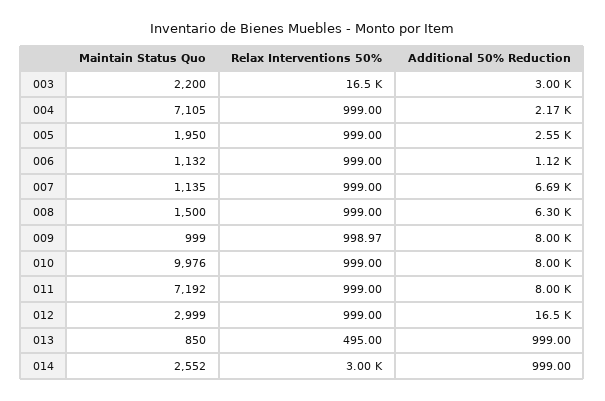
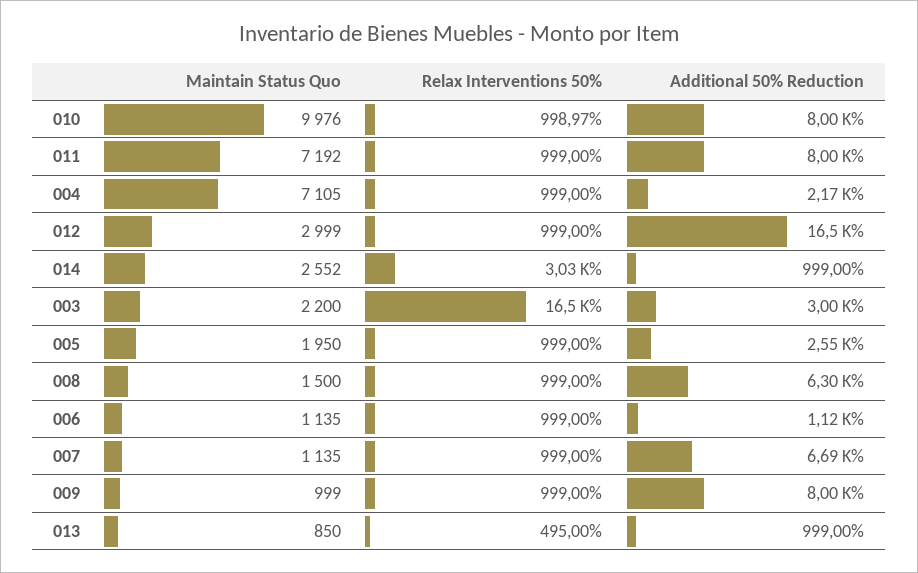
  {
    "Maintain Status Quo": {
      "003": 2200,
      "004": 7105,
      "005": 1950,
-     "006": 1132,
+     "006": 1135,
      "007": 1135,
      "008": 1500,
      "009": 999,
      "010": 9976,
      "011": 7192,
      "012": 2999,
      "013": 850,
      "014": 2552
    },
    "Relax Interventions 50%": {
      "003": 16500,
      "004": 999,
      "005": 999,
      "006": 999,
      "007": 999,
      "008": 999,
-     "009": 998.97,
+     "009": 999,
-     "010": 999,
+     "010": 998.97,
      "011": 999,
      "012": 999,
      "013": 495,
-     "014": 3000
+     "014": 3030
    },
    "Additional 50% Reduction": {
      "003": 3000,
      "004": 2170,
      "005": 2550,
      "006": 1120,
      "007": 6690,
      "008": 6300,
      "009": 8000,
      "010": 8000,
      "011": 8000,
      "012": 16500,
      "013": 999,
      "014": 999
    }
  }

